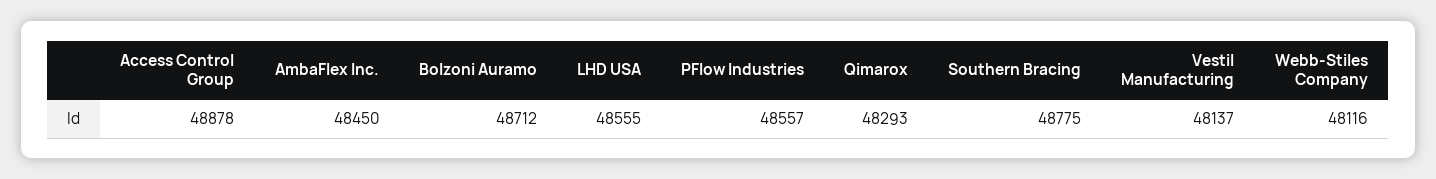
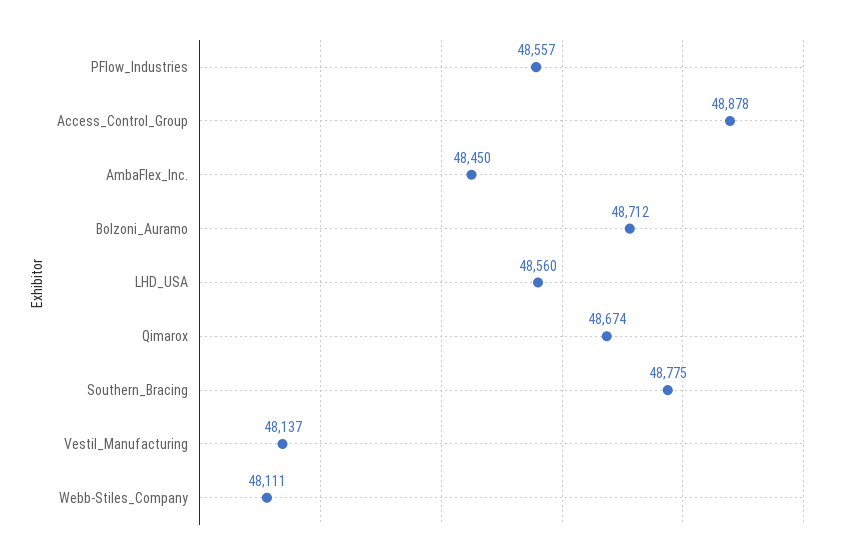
  {
    "Access Control Group": 48878,
    "AmbaFlex Inc.": 48450,
    "Bolzoni Auramo": 48712,
-   "LHD USA": 48555,
+   "LHD USA": 48560,
    "PFlow Industries": 48557,
-   "Qimarox": 48293,
+   "Qimarox": 48674,
    "Southern Bracing": 48775,
    "Vestil Manufacturing": 48137,
-   "Webb-Stiles Company": 48116
+   "Webb-Stiles Company": 48111
  }

